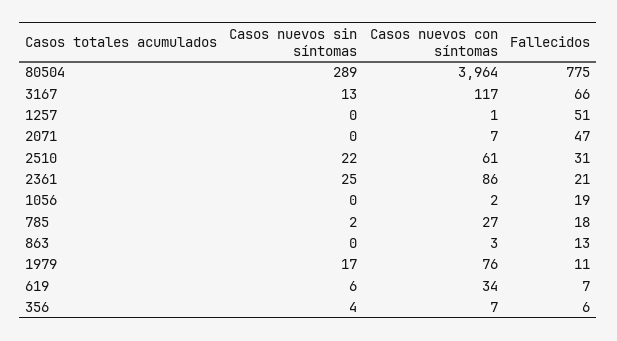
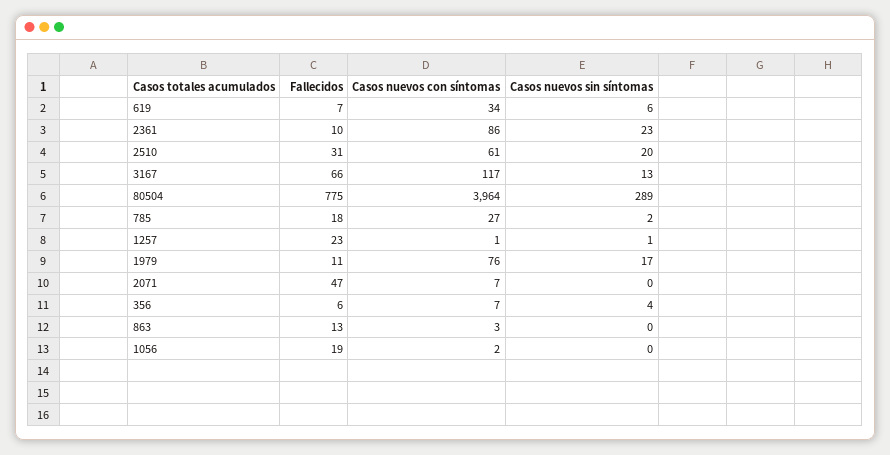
  {
    "Casos nuevos sin síntomas": {
      "80504": 289,
      "3167": 13,
-     "1257": 0,
+     "1257": 1,
      "2071": 0,
-     "2510": 22,
+     "2510": 20,
-     "2361": 25,
+     "2361": 23,
      "1056": 0,
      "785": 2,
      "863": 0,
      "1979": 17,
      "619": 6,
      "356": 4
    },
    "Casos nuevos con síntomas": {
      "80504": 3964,
      "3167": 117,
      "1257": 1,
      "2071": 7,
      "2510": 61,
      "2361": 86,
      "1056": 2,
      "785": 27,
      "863": 3,
      "1979": 76,
      "619": 34,
      "356": 7
    },
    "Fallecidos": {
      "80504": 775,
      "3167": 66,
-     "1257": 51,
+     "1257": 23,
      "2071": 47,
      "2510": 31,
-     "2361": 21,
+     "2361": 10,
      "1056": 19,
      "785": 18,
      "863": 13,
      "1979": 11,
      "619": 7,
      "356": 6
    }
  }

